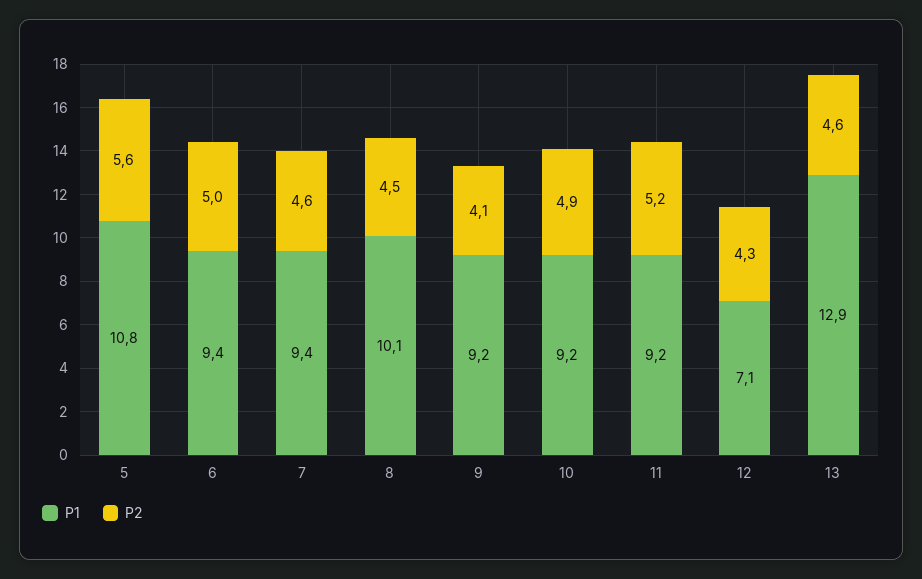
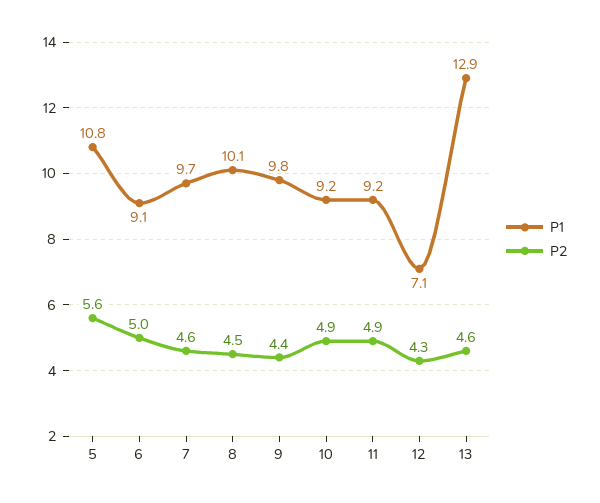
  {
    "P1": {
      "5": 10.8,
-     "6": 9.4,
+     "6": 9.1,
-     "7": 9.4,
+     "7": 9.7,
      "8": 10.1,
-     "9": 9.2,
+     "9": 9.8,
      "10": 9.2,
      "11": 9.2,
      "12": 7.1,
      "13": 12.9
    },
    "P2": {
      "5": 5.6,
      "6": 5,
      "7": 4.6,
      "8": 4.5,
-     "9": 4.1,
+     "9": 4.4,
      "10": 4.9,
-     "11": 5.2,
+     "11": 4.9,
      "12": 4.3,
      "13": 4.6
    }
  }

